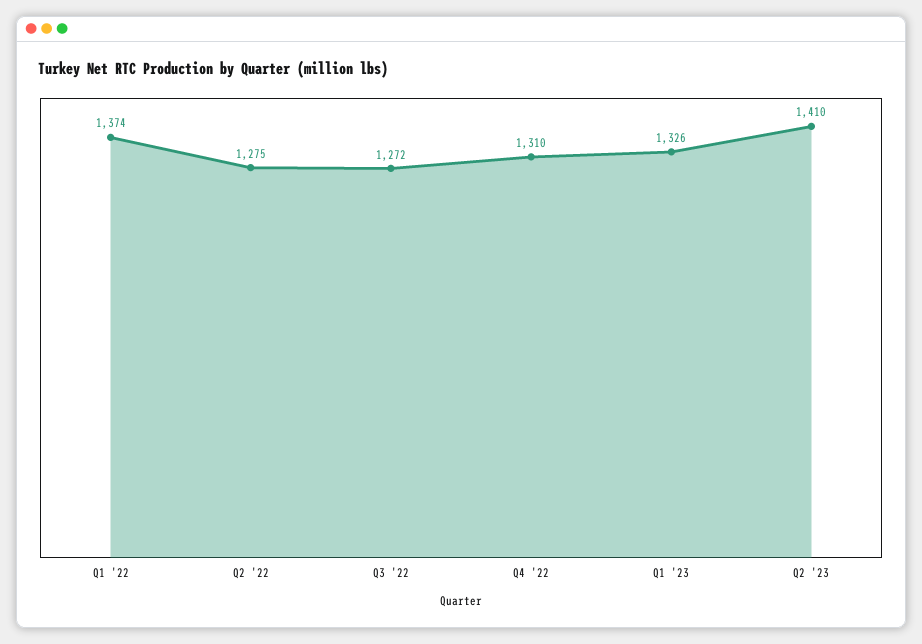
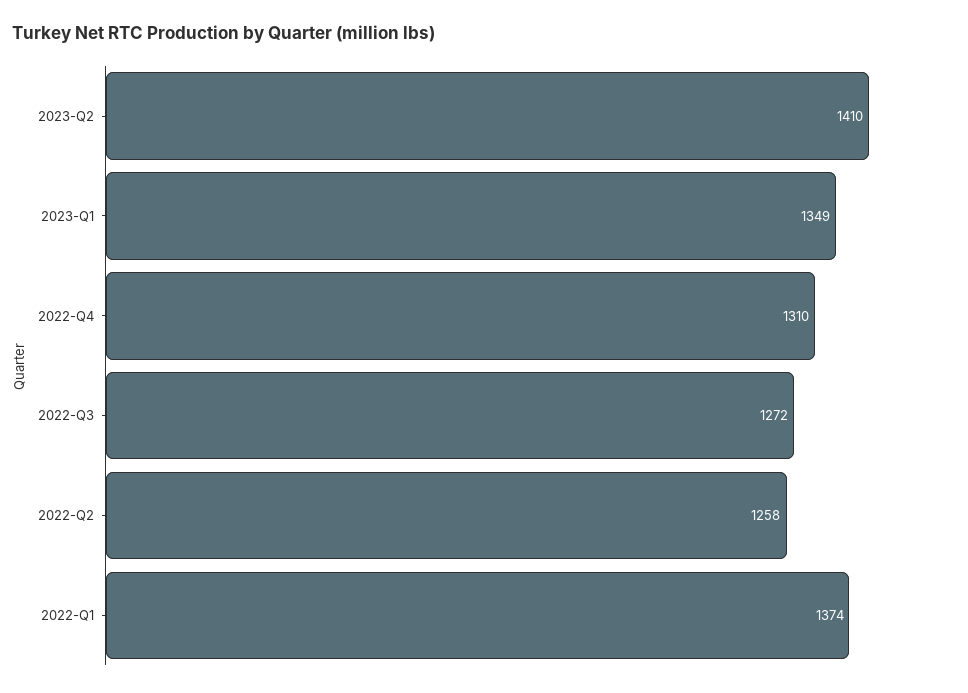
  {
    "Q1 '22": 1374,
-   "Q2 '22": 1275,
+   "Q2 '22": 1258,
    "Q3 '22": 1272,
    "Q4 '22": 1310,
-   "Q1 '23": 1326,
+   "Q1 '23": 1349,
    "Q2 '23": 1410
  }

